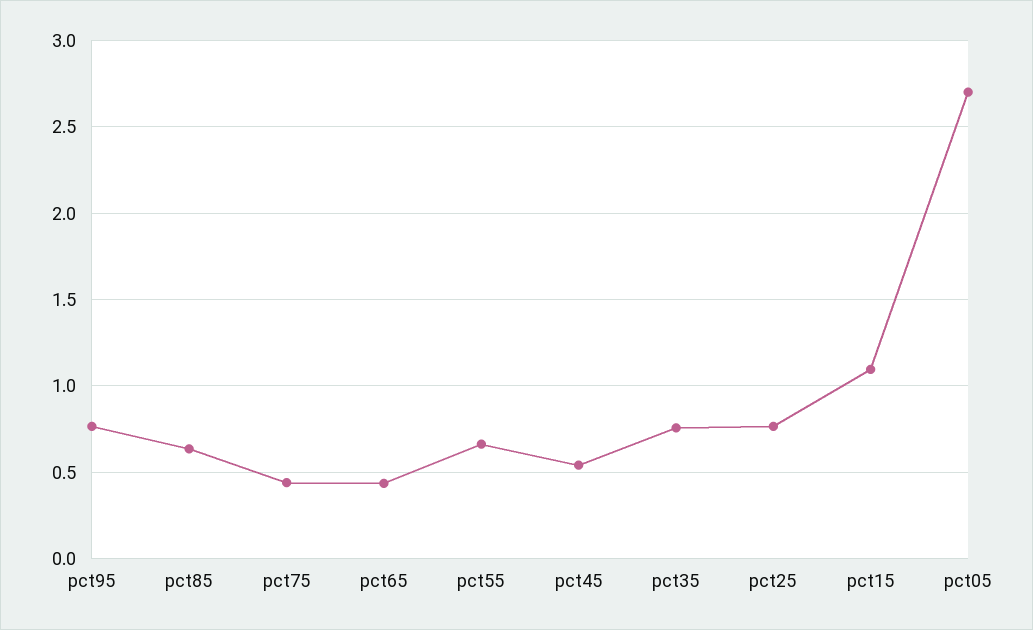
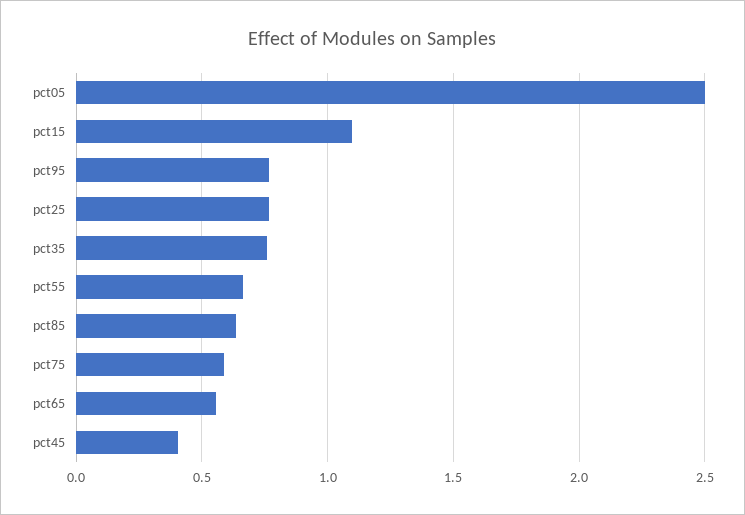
  {
    "pct95": 0.75,
    "pct85": 0.65,
-   "pct75": 0.45,
+   "pct75": 0.6,
-   "pct65": 0.45,
+   "pct65": 0.55,
    "pct55": 0.65,
-   "pct45": 0.55,
+   "pct45": 0.4,
    "pct35": 0.75,
    "pct25": 0.75,
    "pct15": 1.1,
-   "pct05": 2.7
+   "pct05": 2.5
  }

